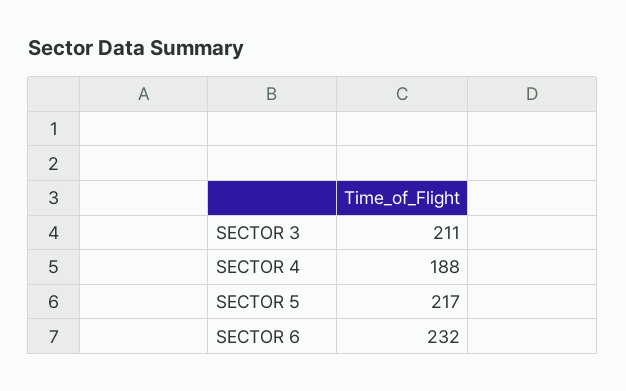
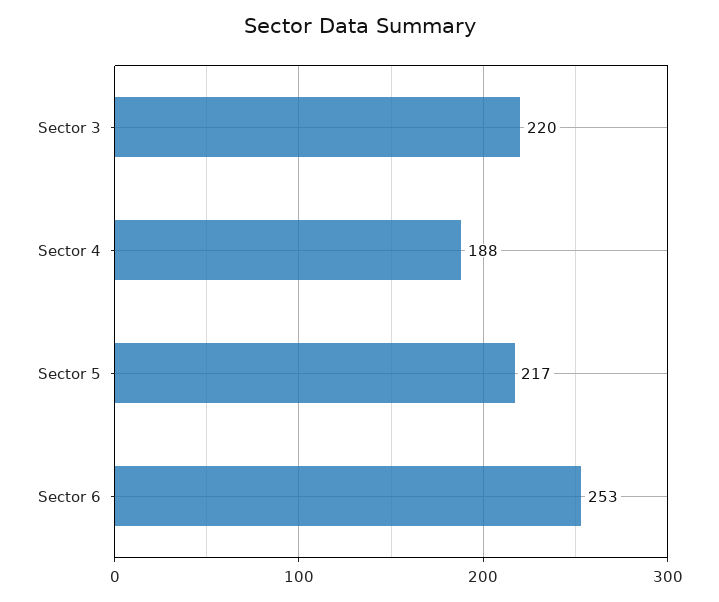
  {
-   "SECTOR 3": 211,
+   "SECTOR 3": 220,
    "SECTOR 4": 188,
    "SECTOR 5": 217,
-   "SECTOR 6": 232
+   "SECTOR 6": 253
  }

